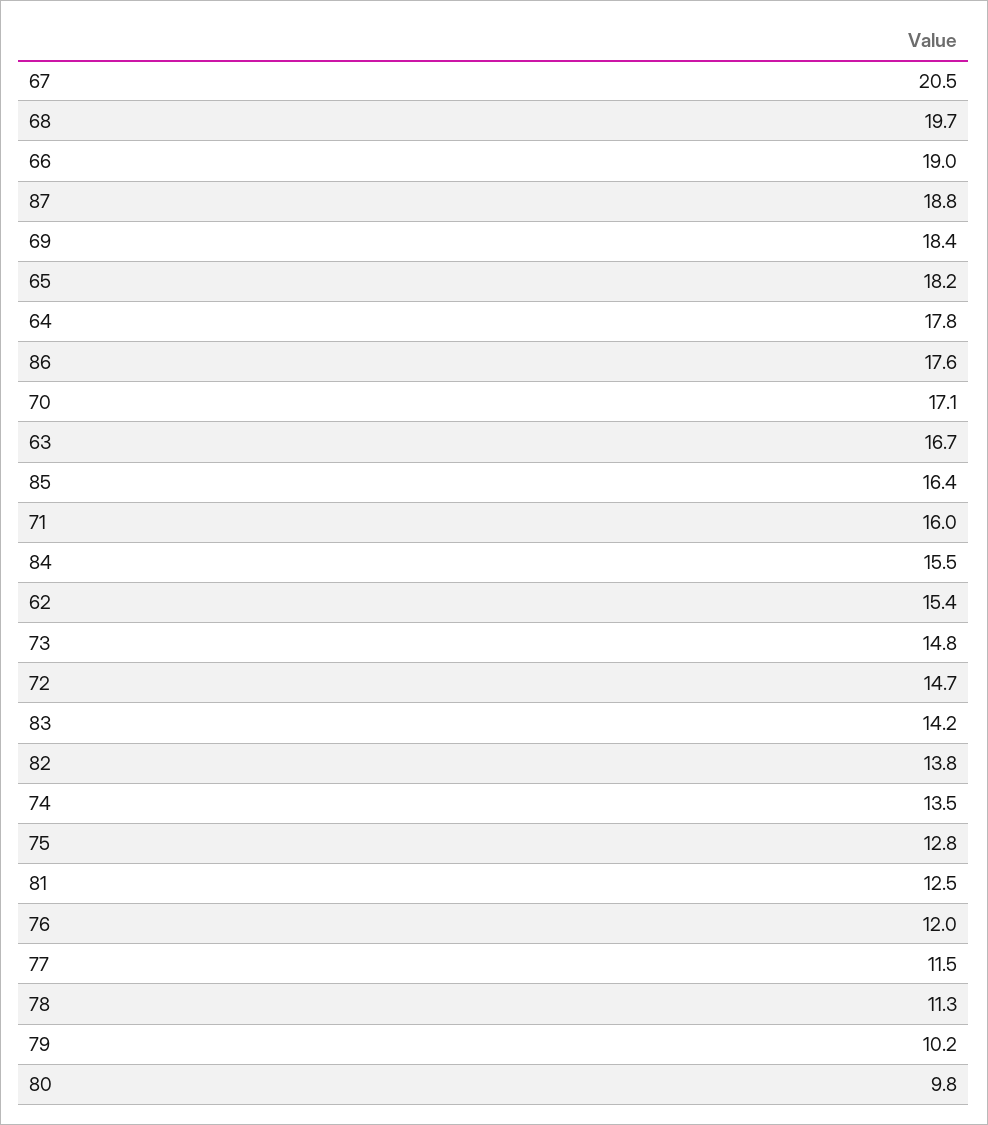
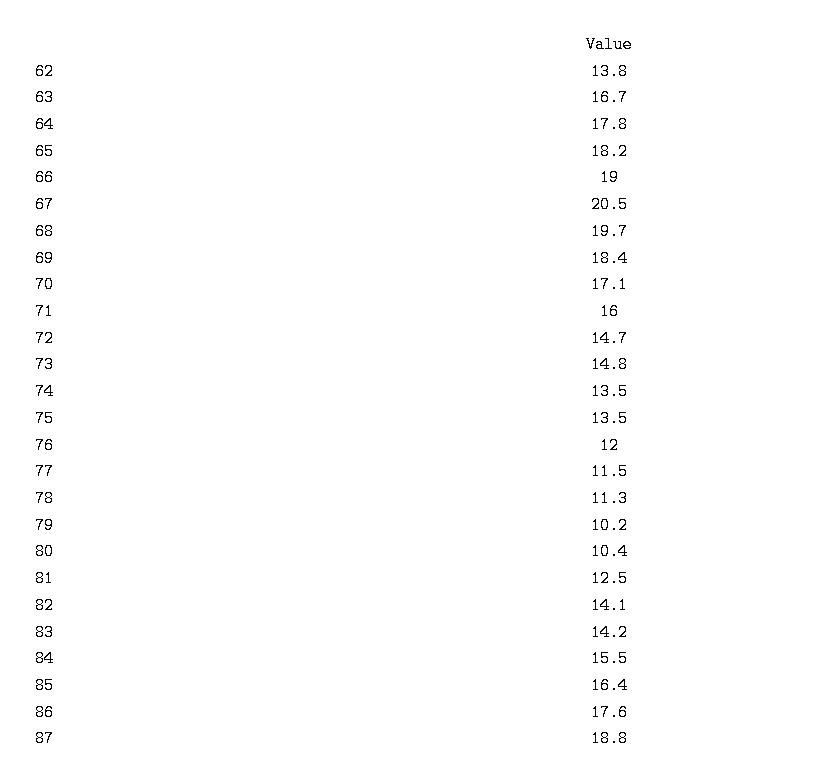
  {
    "67": 20.5,
    "68": 19.7,
    "66": 19,
    "87": 18.8,
    "69": 18.4,
    "65": 18.2,
    "64": 17.8,
    "86": 17.6,
    "70": 17.1,
    "63": 16.7,
    "85": 16.4,
    "71": 16,
    "84": 15.5,
-   "62": 15.4,
+   "62": 13.8,
    "73": 14.8,
    "72": 14.7,
    "83": 14.2,
-   "82": 13.8,
+   "82": 14.1,
    "74": 13.5,
-   "75": 12.8,
+   "75": 13.5,
    "81": 12.5,
    "76": 12,
    "77": 11.5,
    "78": 11.3,
    "79": 10.2,
-   "80": 9.8
+   "80": 10.4
  }

